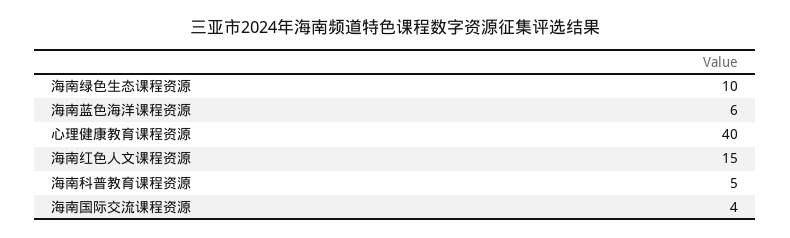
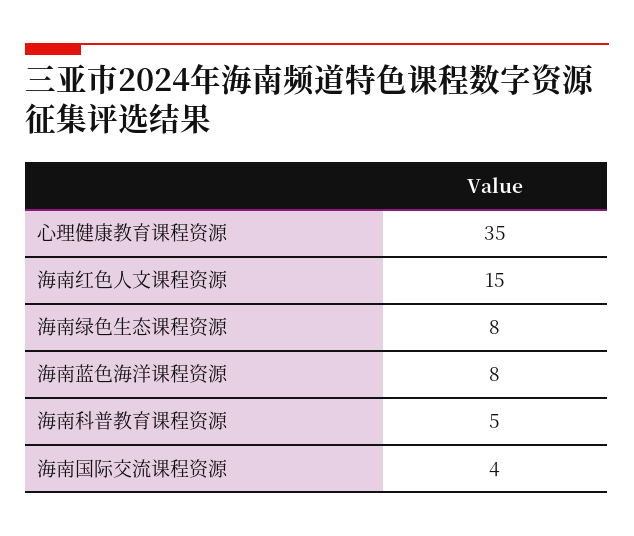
  {
-   "海南绿色生态课程资源": 10,
+   "海南绿色生态课程资源": 8,
-   "海南蓝色海洋课程资源": 6,
+   "海南蓝色海洋课程资源": 8,
-   "心理健康教育课程资源": 40,
+   "心理健康教育课程资源": 35,
    "海南红色人文课程资源": 15,
    "海南科普教育课程资源": 5,
    "海南国际交流课程资源": 4
  }

